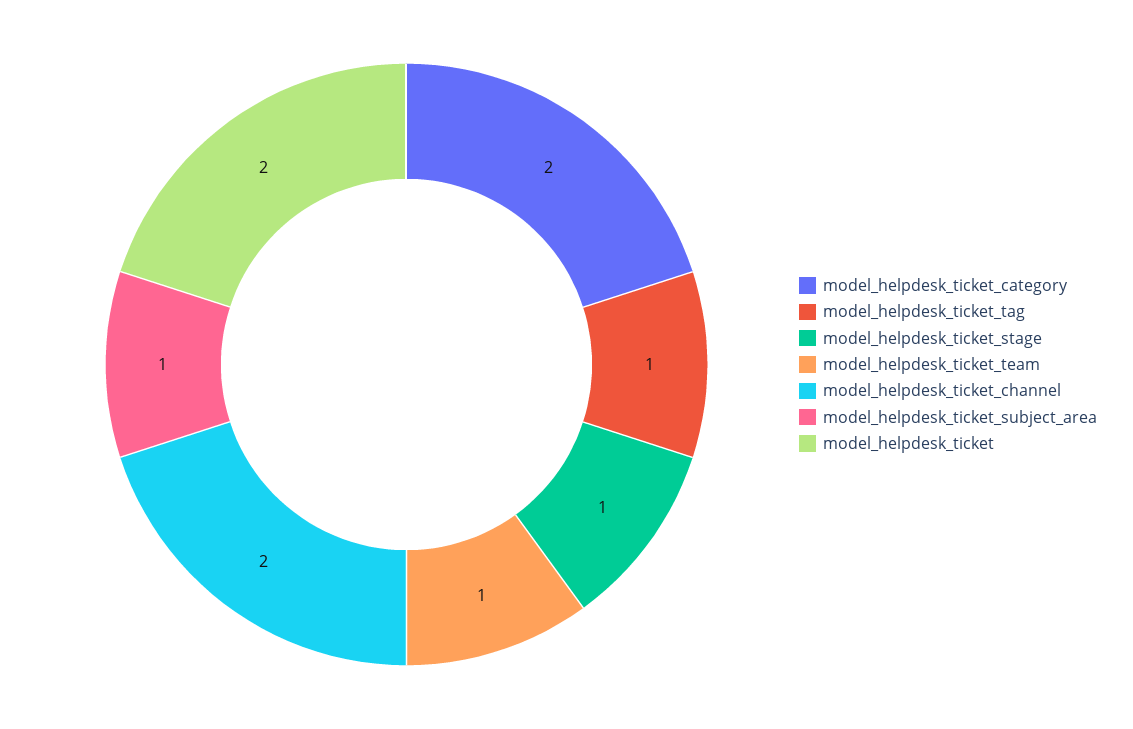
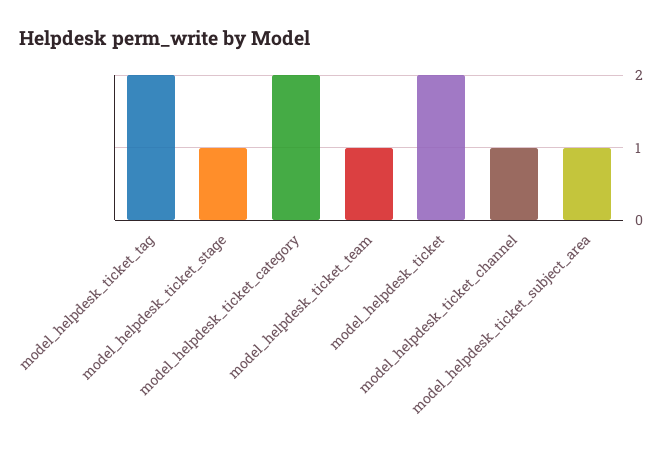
  {
    "model_helpdesk_ticket_category": 2,
-   "model_helpdesk_ticket_tag": 1,
+   "model_helpdesk_ticket_tag": 2,
    "model_helpdesk_ticket_stage": 1,
    "model_helpdesk_ticket_team": 1,
-   "model_helpdesk_ticket_channel": 2,
+   "model_helpdesk_ticket_channel": 1,
    "model_helpdesk_ticket_subject_area": 1,
    "model_helpdesk_ticket": 2
  }

